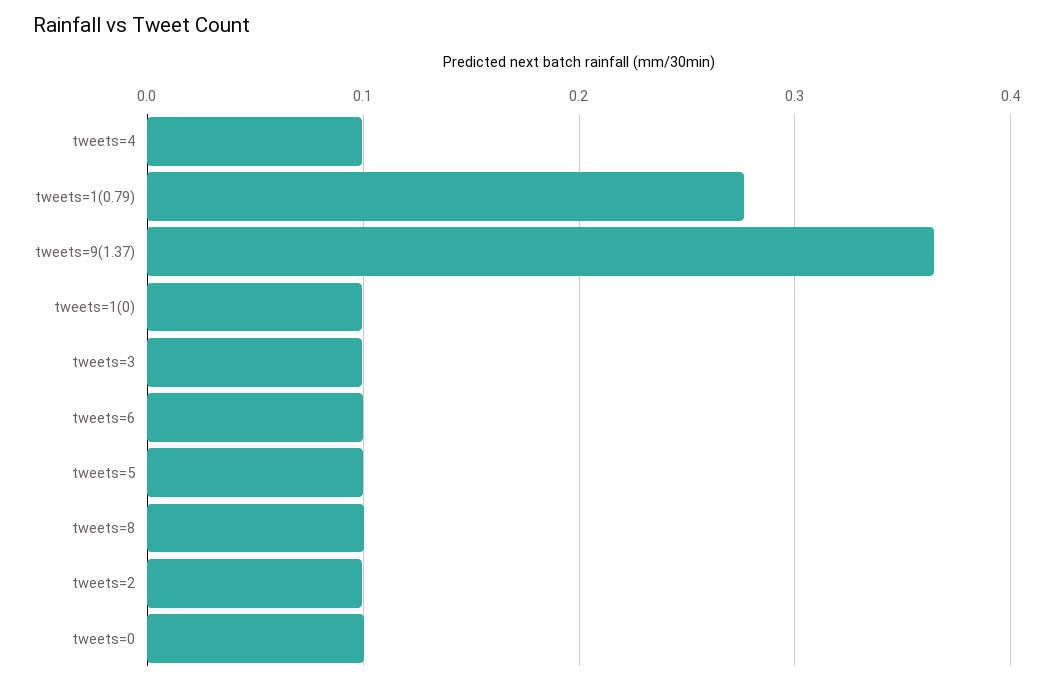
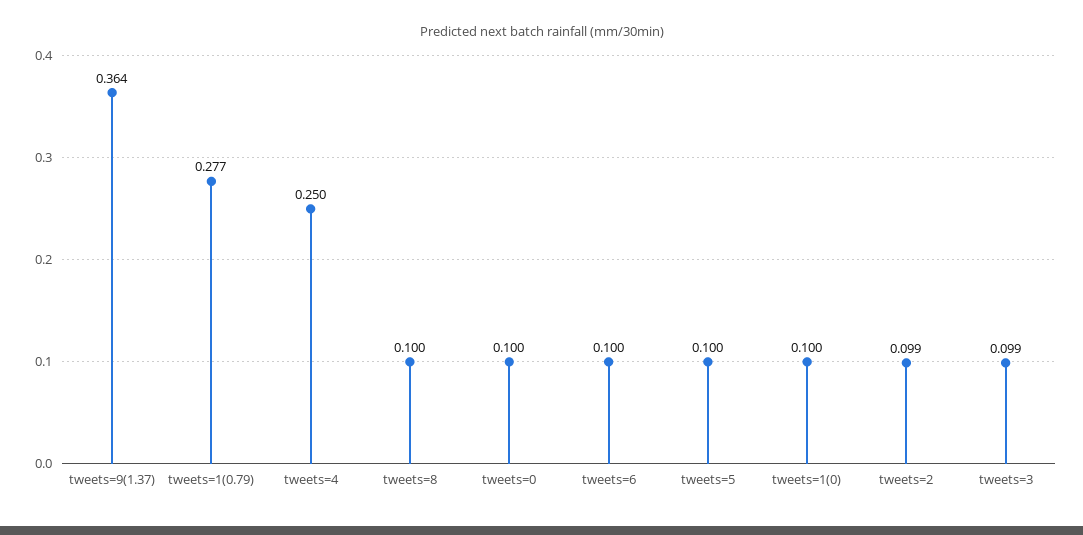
  {
-   "tweets=4": 0.1,
+   "tweets=4": 0.25,
    "tweets=1(0.79)": 0.277,
    "tweets=9(1.37)": 0.364,
    "tweets=1(0)": 0.1,
    "tweets=3": 0.099,
    "tweets=6": 0.1,
    "tweets=5": 0.1,
    "tweets=8": 0.1,
    "tweets=2": 0.099,
    "tweets=0": 0.1
  }

